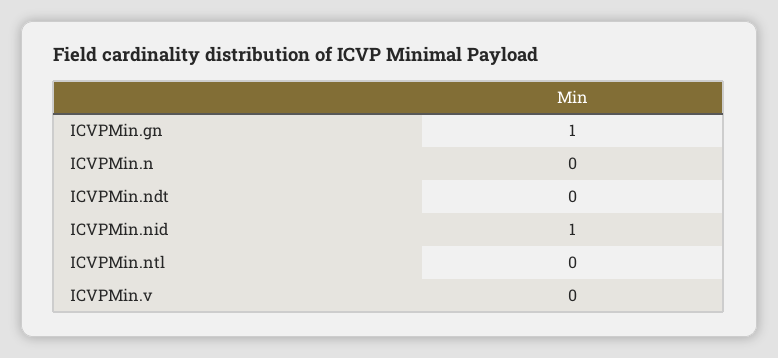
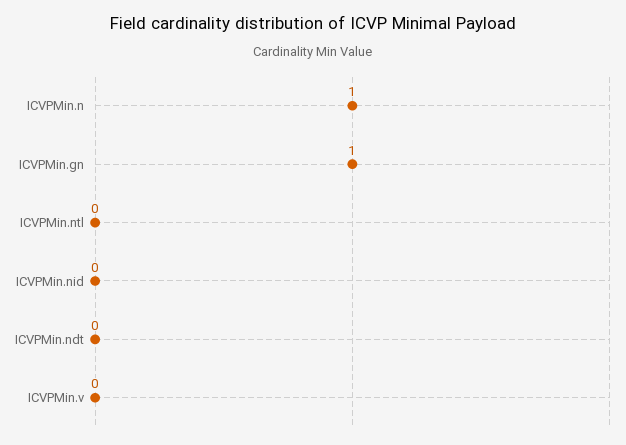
  {
    "ICVPMin.gn": 1,
-   "ICVPMin.n": 0,
+   "ICVPMin.n": 1,
    "ICVPMin.ndt": 0,
-   "ICVPMin.nid": 1,
+   "ICVPMin.nid": 0,
    "ICVPMin.ntl": 0,
    "ICVPMin.v": 0
  }

